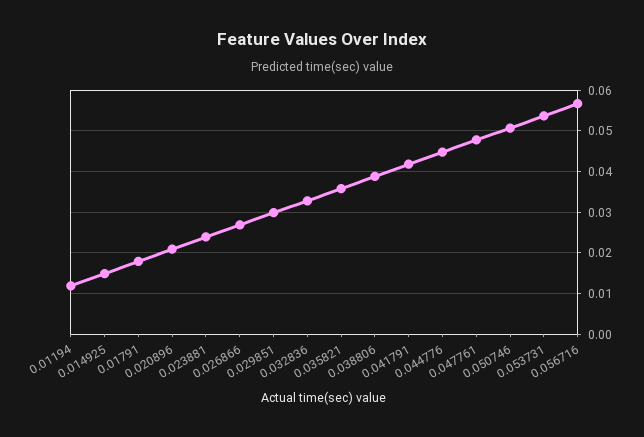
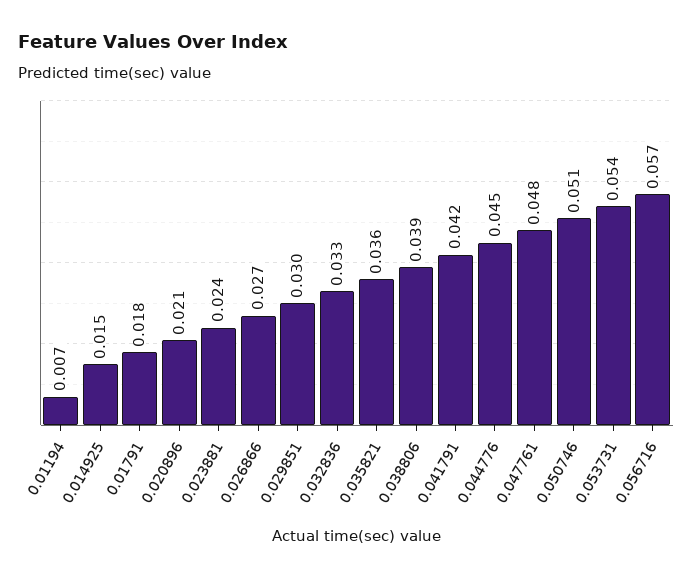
  {
-   "0.01194": 0.012,
+   "0.01194": 0.007,
    "0.014925": 0.015,
    "0.01791": 0.018,
    "0.020896": 0.021,
    "0.023881": 0.024,
    "0.026866": 0.027,
    "0.029851": 0.03,
    "0.032836": 0.033,
    "0.035821": 0.036,
    "0.038806": 0.039,
    "0.041791": 0.042,
    "0.044776": 0.045,
    "0.047761": 0.048,
    "0.050746": 0.051,
    "0.053731": 0.054,
    "0.056716": 0.057
  }

